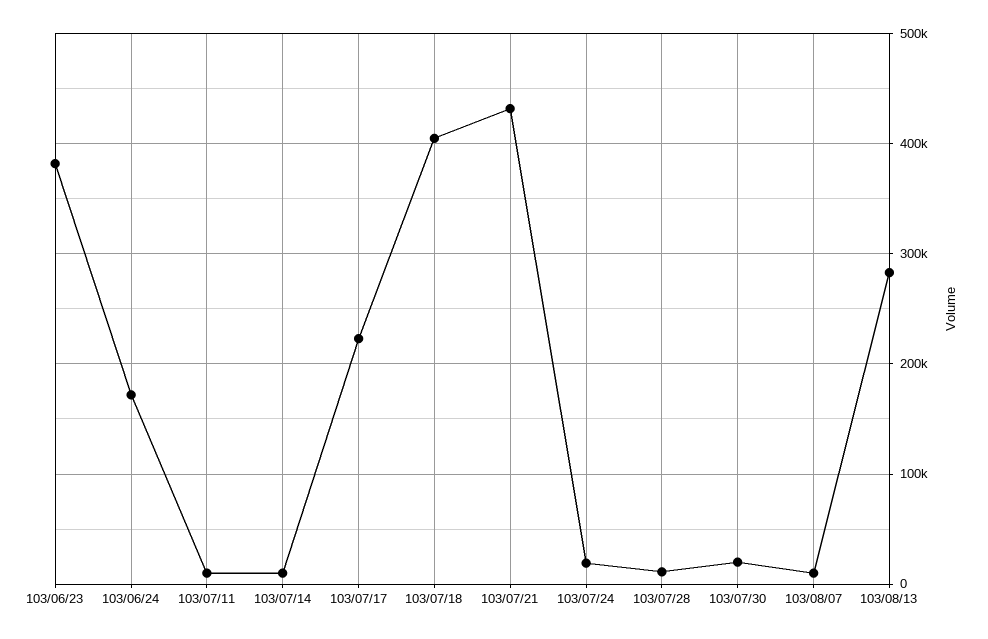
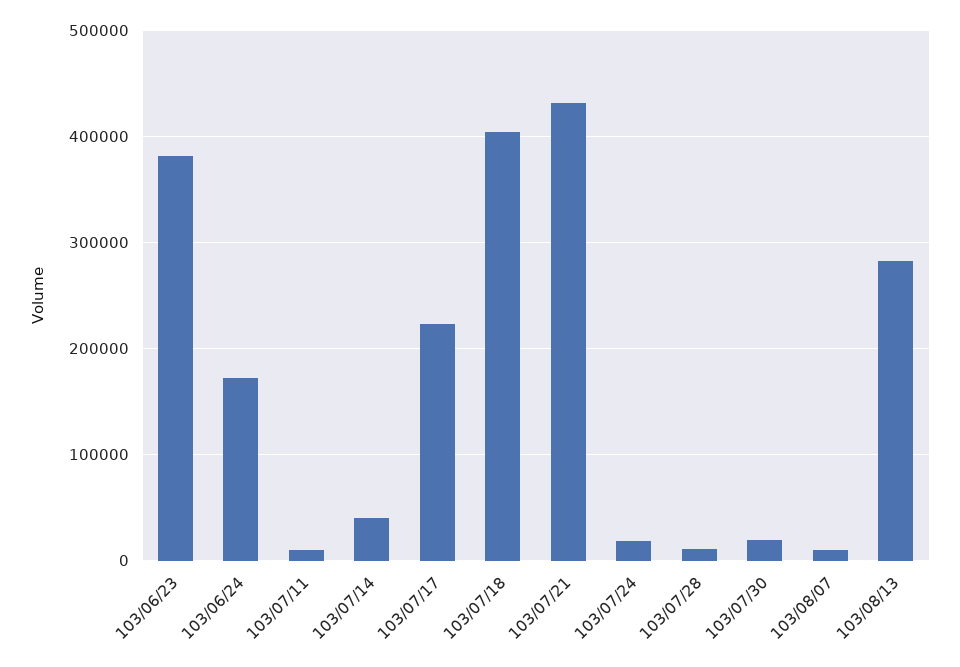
  {
    "103/06/23": 380000,
    "103/06/24": 170000,
    "103/07/11": 10000,
-   "103/07/14": 10000,
+   "103/07/14": 40000,
    "103/07/17": 220000,
    "103/07/18": 410000,
    "103/07/21": 430000,
    "103/07/24": 20000,
    "103/07/28": 10000,
    "103/07/30": 20000,
    "103/08/07": 10000,
    "103/08/13": 280000
  }

